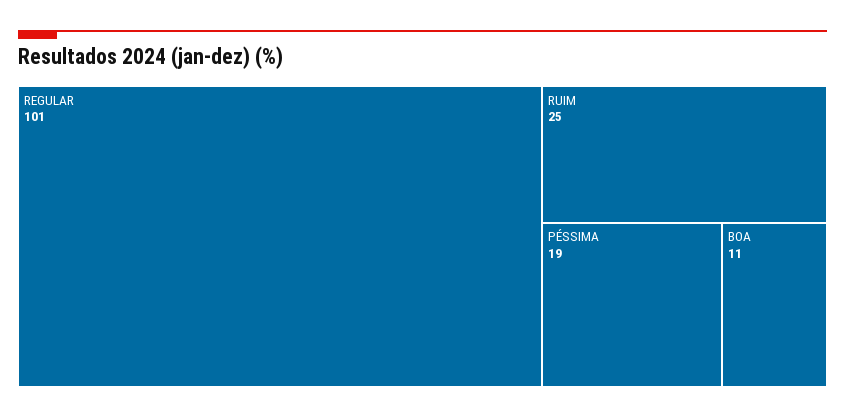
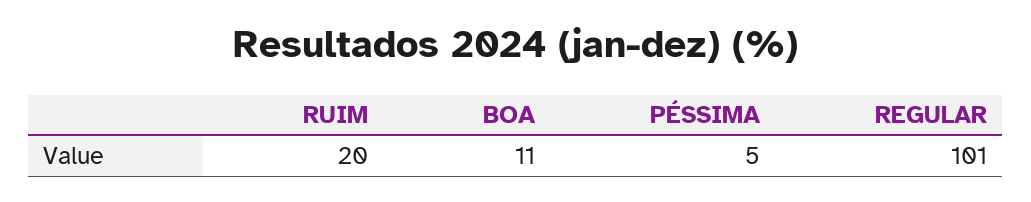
  {
    "REGULAR": 101,
-   "RUIM": 25,
+   "RUIM": 20,
-   "PÉSSIMA": 19,
+   "PÉSSIMA": 5,
    "BOA": 11
  }

